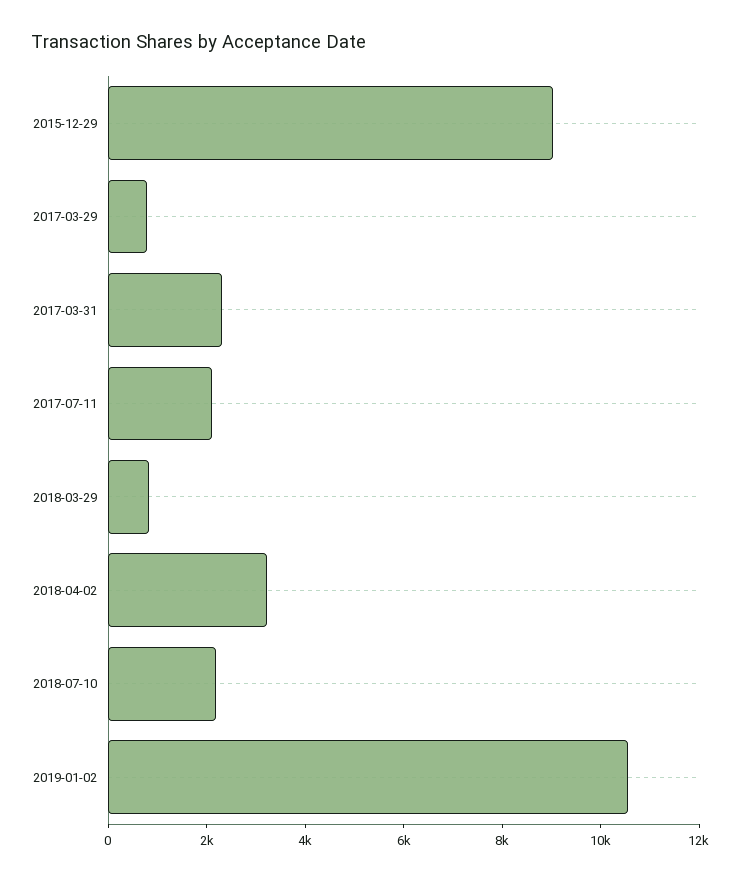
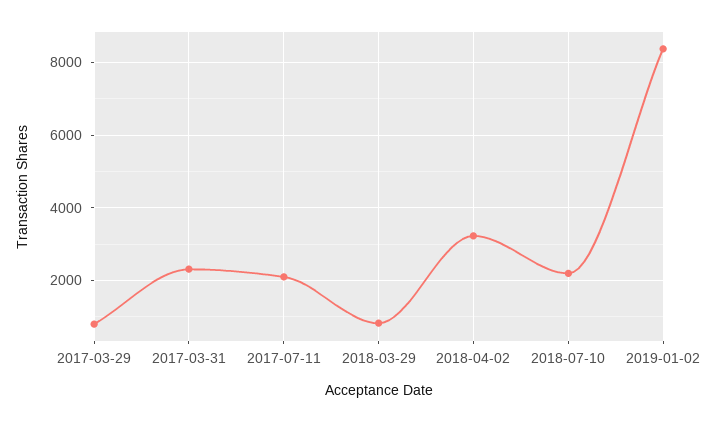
  {
-   "2015-12-29": 9000,
    "2017-03-29": 800,
    "2017-03-31": 2400,
    "2017-07-11": 2200,
    "2018-03-29": 800,
    "2018-04-02": 3200,
    "2018-07-10": 2200,
-   "2019-01-02": 10500
+   "2019-01-02": 8400
  }

